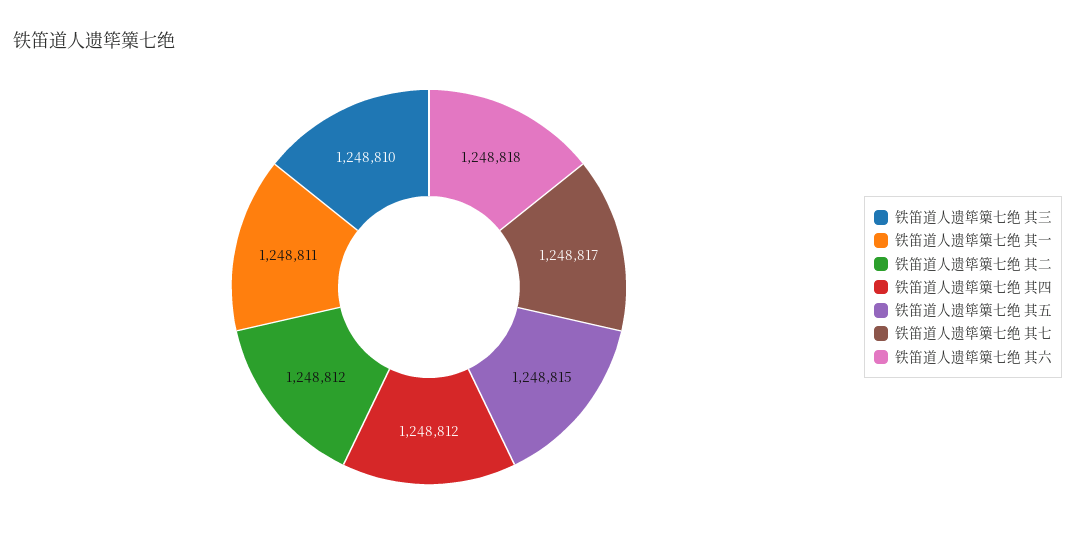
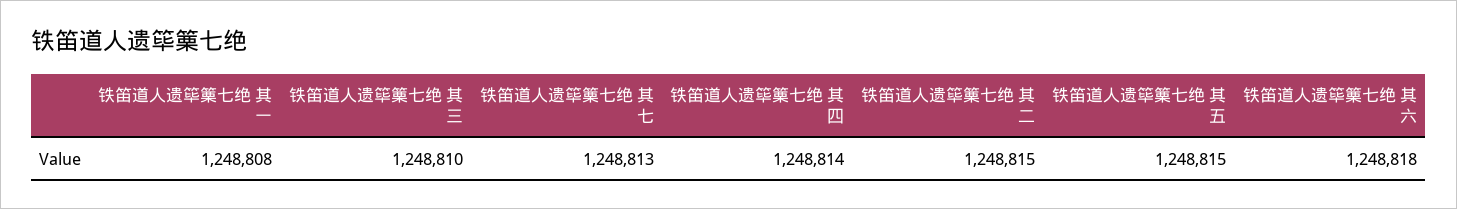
  {
    "铁笛道人遗筚篥七绝 其三": 1248810,
-   "铁笛道人遗筚篥七绝 其一": 1248811,
+   "铁笛道人遗筚篥七绝 其一": 1248808,
-   "铁笛道人遗筚篥七绝 其二": 1248812,
+   "铁笛道人遗筚篥七绝 其二": 1248815,
-   "铁笛道人遗筚篥七绝 其四": 1248812,
+   "铁笛道人遗筚篥七绝 其四": 1248814,
    "铁笛道人遗筚篥七绝 其五": 1248815,
-   "铁笛道人遗筚篥七绝 其七": 1248817,
+   "铁笛道人遗筚篥七绝 其七": 1248813,
    "铁笛道人遗筚篥七绝 其六": 1248818
  }

